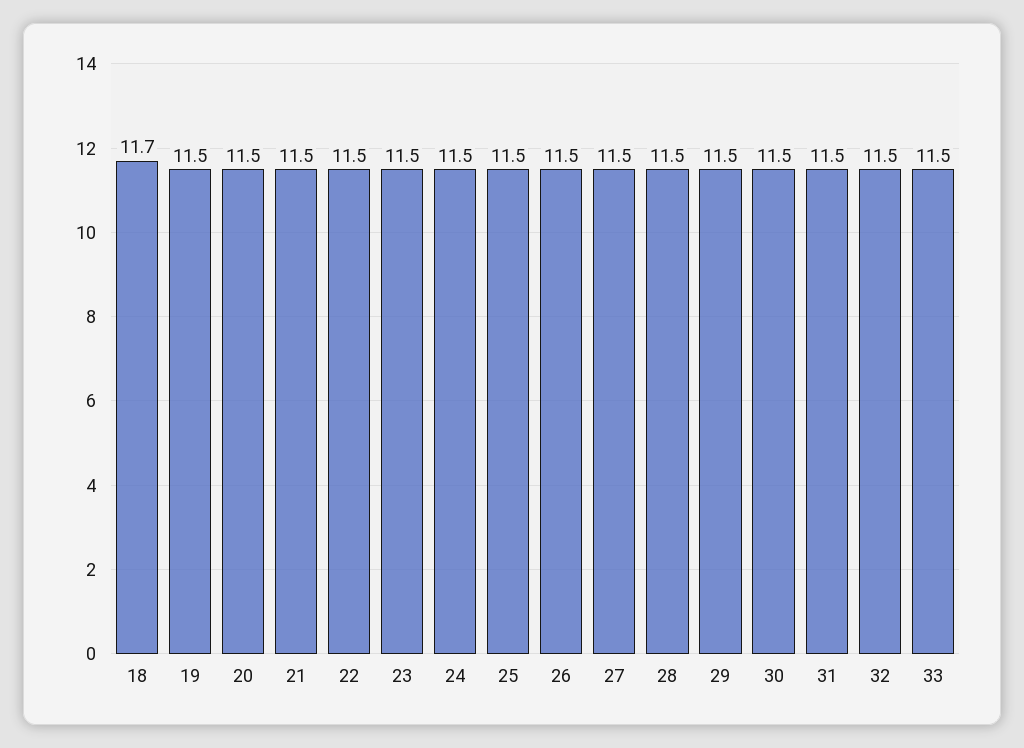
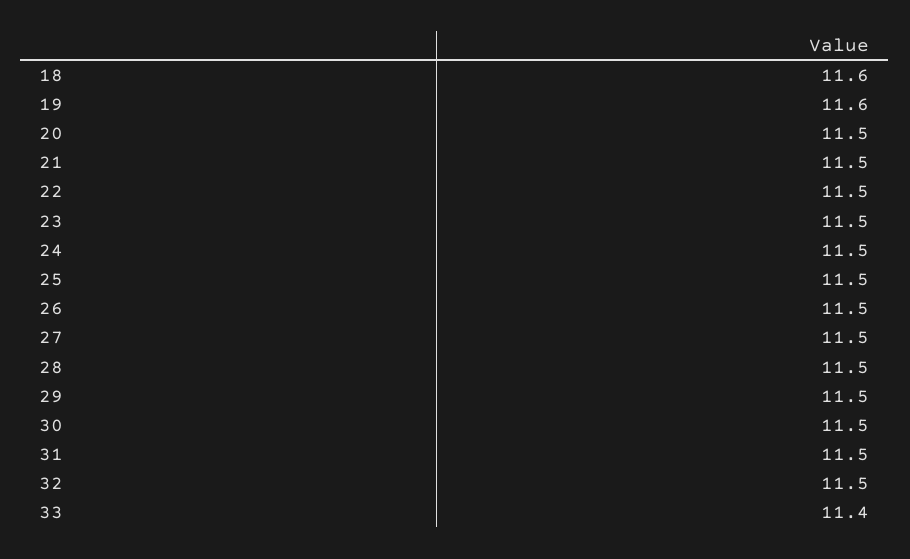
  {
-   "18": 11.7,
+   "18": 11.6,
-   "19": 11.5,
+   "19": 11.6,
    "20": 11.5,
    "21": 11.5,
    "22": 11.5,
    "23": 11.5,
    "24": 11.5,
    "25": 11.5,
    "26": 11.5,
    "27": 11.5,
    "28": 11.5,
    "29": 11.5,
    "30": 11.5,
    "31": 11.5,
    "32": 11.5,
-   "33": 11.5
+   "33": 11.4
  }

